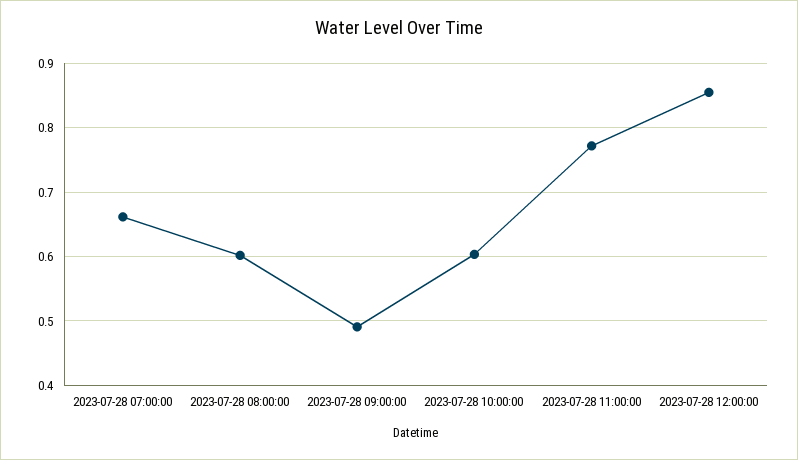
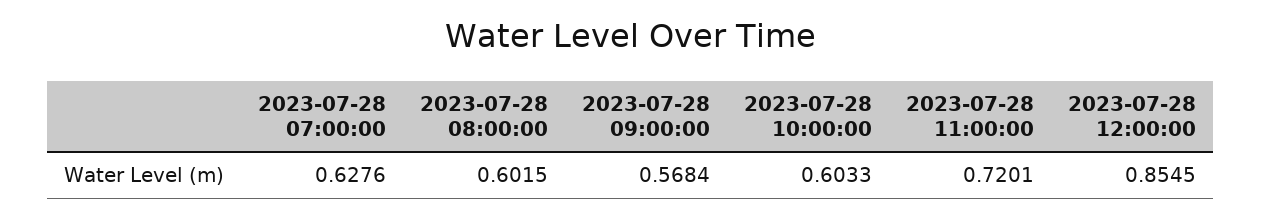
  {
-   "2023-07-28 07:00:00": 0.66,
+   "2023-07-28 07:00:00": 0.6276,
    "2023-07-28 08:00:00": 0.6015,
-   "2023-07-28 09:00:00": 0.49,
+   "2023-07-28 09:00:00": 0.5684,
    "2023-07-28 10:00:00": 0.6033,
-   "2023-07-28 11:00:00": 0.77,
+   "2023-07-28 11:00:00": 0.7201,
    "2023-07-28 12:00:00": 0.8545
  }

